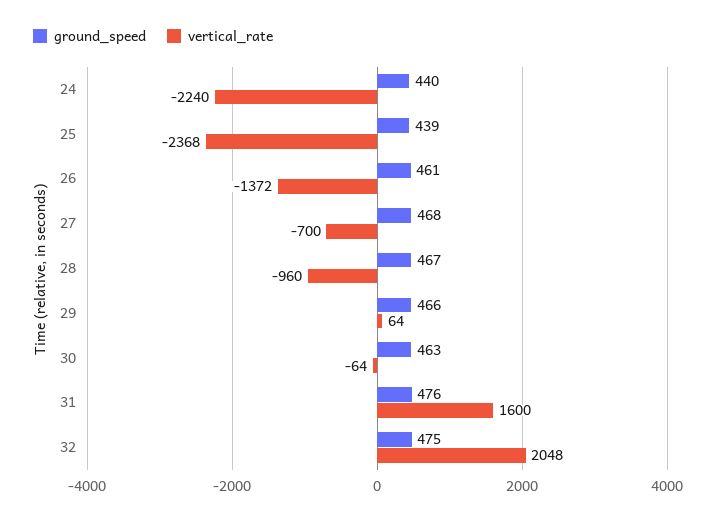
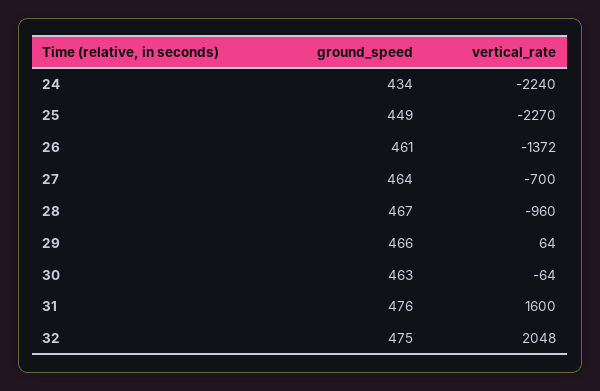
  {
    "ground_speed": {
-     "24": 440,
+     "24": 434,
-     "25": 439,
+     "25": 449,
      "26": 461,
-     "27": 468,
+     "27": 464,
      "28": 467,
      "29": 466,
      "30": 463,
      "31": 476,
      "32": 475
    },
    "vertical_rate": {
      "24": -2240,
-     "25": -2368,
+     "25": -2270,
      "26": -1372,
      "27": -700,
      "28": -960,
      "29": 64,
      "30": -64,
      "31": 1600,
      "32": 2048
    }
  }

